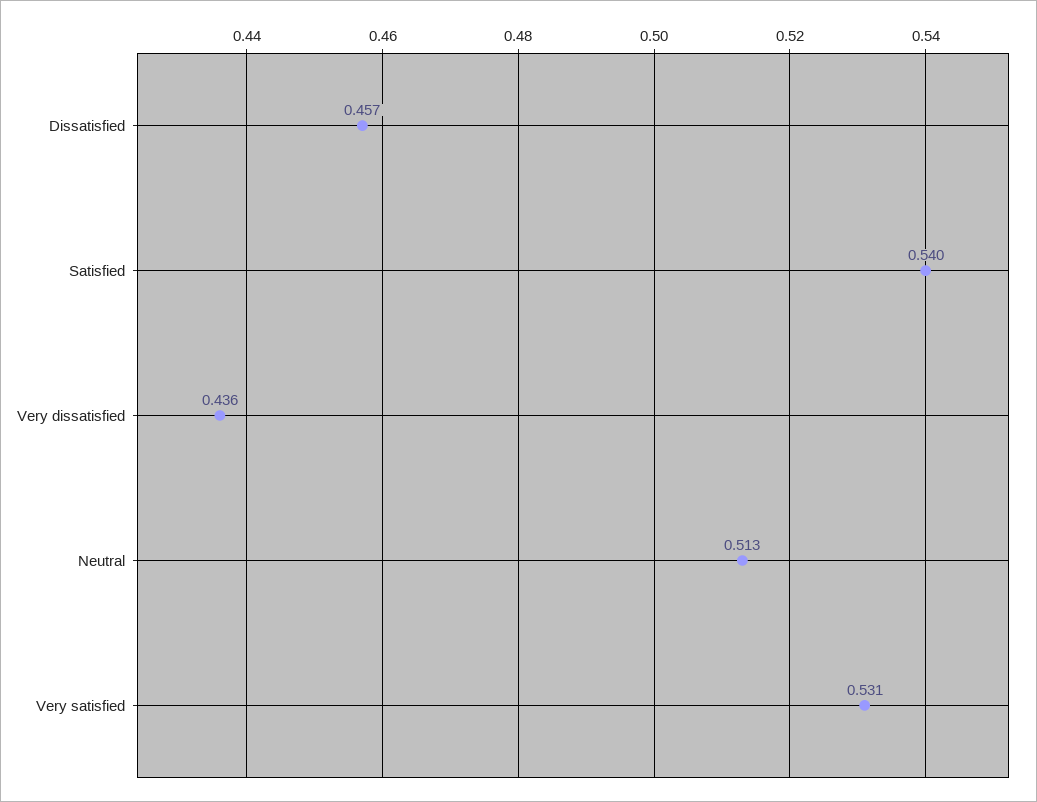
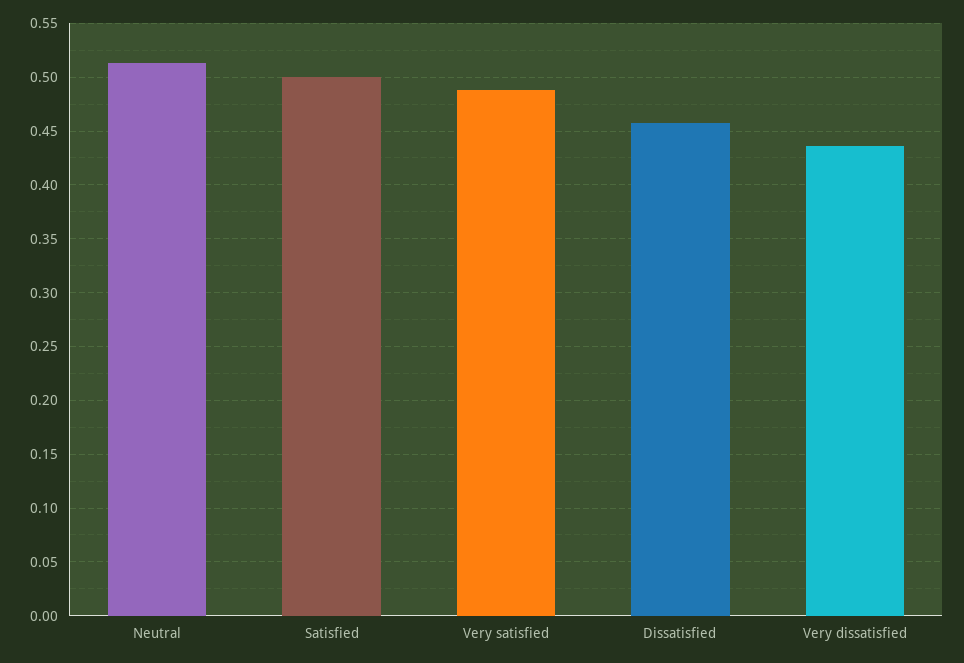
  {
    "Dissatisfied": 0.457,
-   "Satisfied": 0.54,
+   "Satisfied": 0.5,
    "Very dissatisfied": 0.436,
    "Neutral": 0.513,
-   "Very satisfied": 0.531
+   "Very satisfied": 0.49
  }

